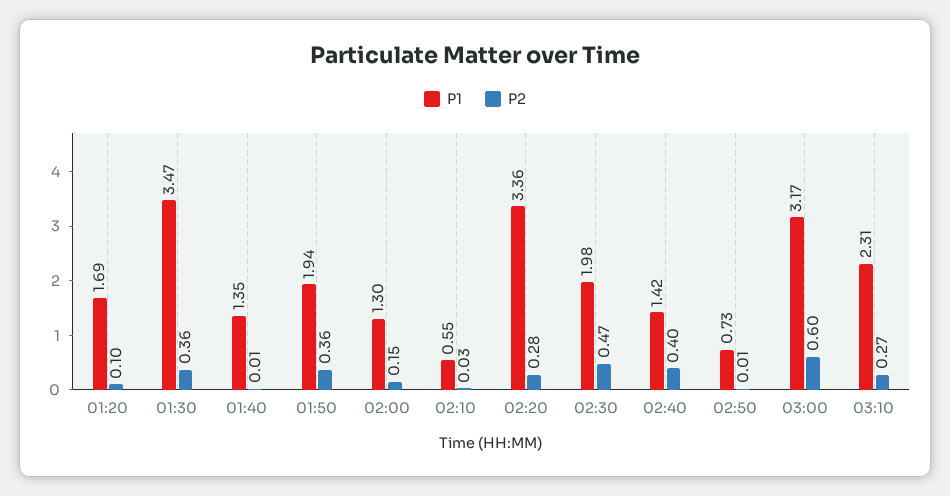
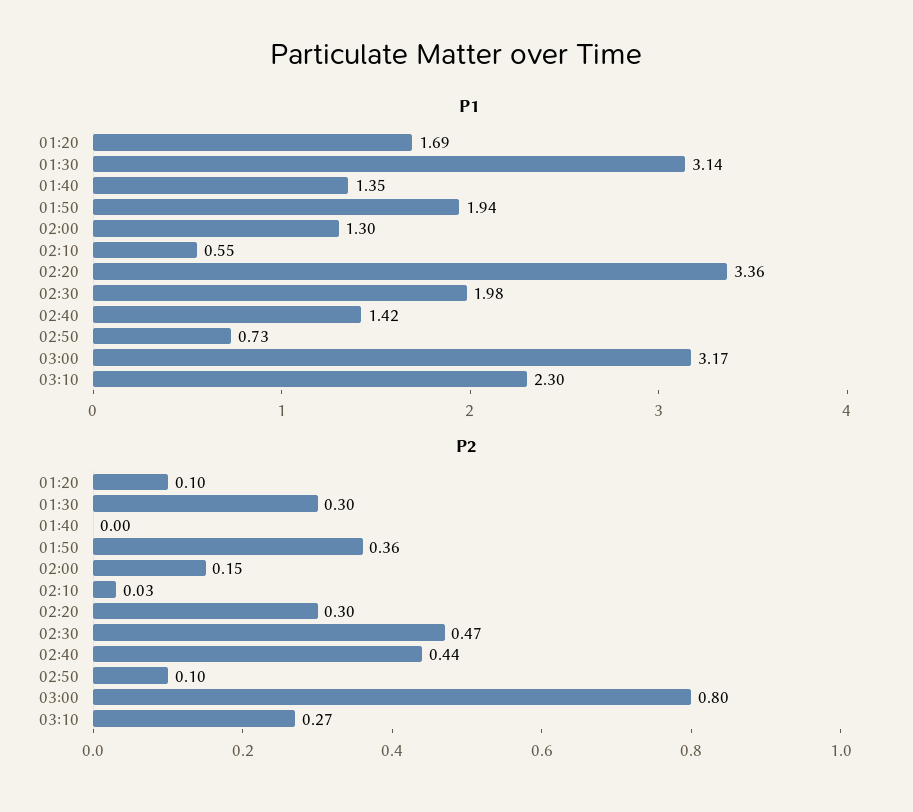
  {
    "P1": {
      "01:20": 1.69,
-     "01:30": 3.47,
+     "01:30": 3.14,
      "01:40": 1.35,
      "01:50": 1.94,
      "02:00": 1.3,
      "02:10": 0.55,
      "02:20": 3.36,
      "02:30": 1.98,
      "02:40": 1.42,
      "02:50": 0.73,
      "03:00": 3.17,
-     "03:10": 2.31
+     "03:10": 2.3
    },
    "P2": {
      "01:20": 0.1,
-     "01:30": 0.36,
+     "01:30": 0.3,
-     "01:40": 0.01,
+     "01:40": 0,
      "01:50": 0.36,
      "02:00": 0.15,
      "02:10": 0.03,
-     "02:20": 0.28,
+     "02:20": 0.3,
      "02:30": 0.47,
-     "02:40": 0.4,
+     "02:40": 0.44,
-     "02:50": 0.01,
+     "02:50": 0.1,
-     "03:00": 0.6,
+     "03:00": 0.8,
      "03:10": 0.27
    }
  }

